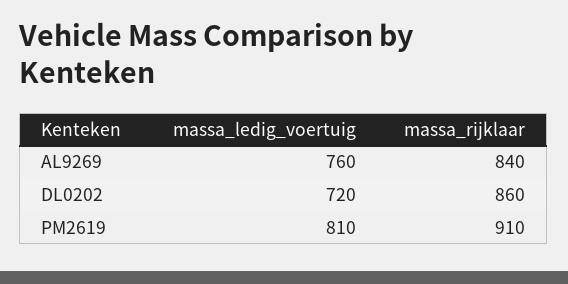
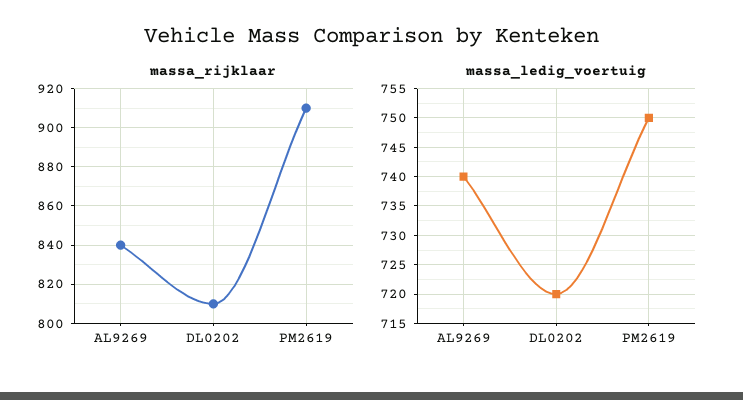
  {
    "massa_ledig_voertuig": {
-     "AL9269": 760,
+     "AL9269": 740,
      "DL0202": 720,
-     "PM2619": 810
+     "PM2619": 750
    },
    "massa_rijklaar": {
      "AL9269": 840,
-     "DL0202": 860,
+     "DL0202": 810,
      "PM2619": 910
    }
  }

